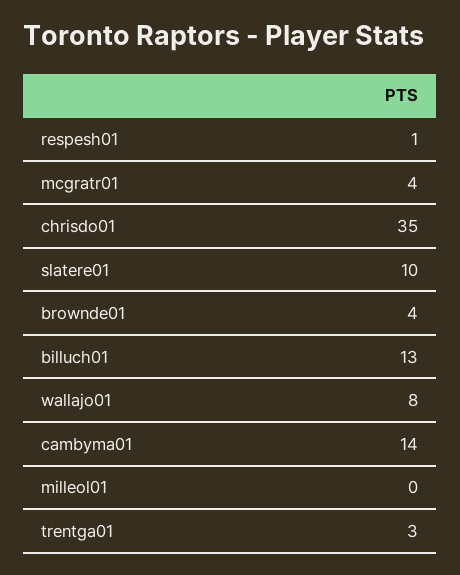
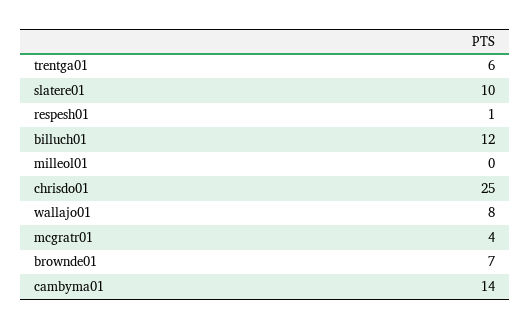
  {
    "respesh01": 1,
    "mcgratr01": 4,
-   "chrisdo01": 35,
+   "chrisdo01": 25,
    "slatere01": 10,
-   "brownde01": 4,
+   "brownde01": 7,
-   "billuch01": 13,
+   "billuch01": 12,
    "wallajo01": 8,
    "cambyma01": 14,
    "milleol01": 0,
-   "trentga01": 3
+   "trentga01": 6
  }

